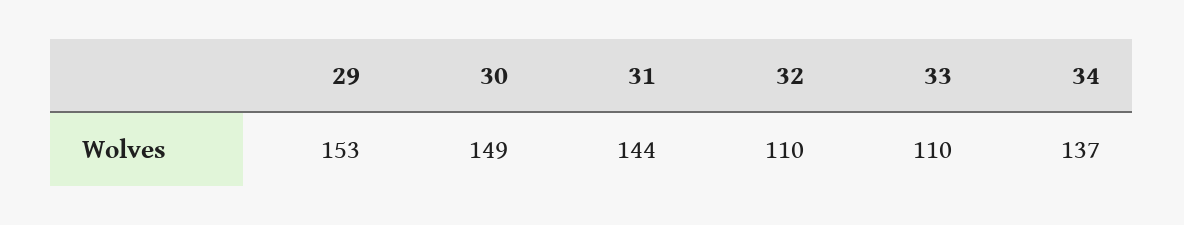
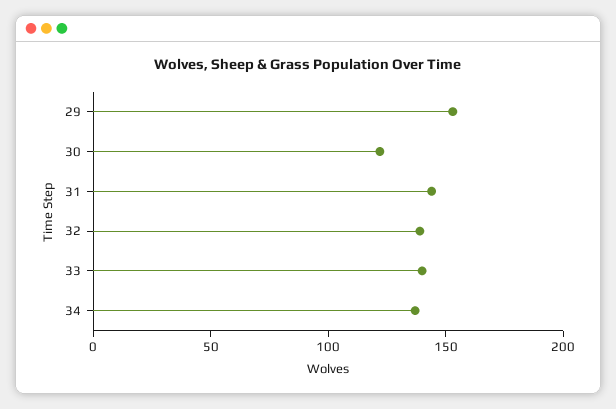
  {
    "29": 153,
-   "30": 149,
+   "30": 120,
    "31": 144,
-   "32": 110,
+   "32": 140,
-   "33": 110,
+   "33": 140,
    "34": 137
  }

